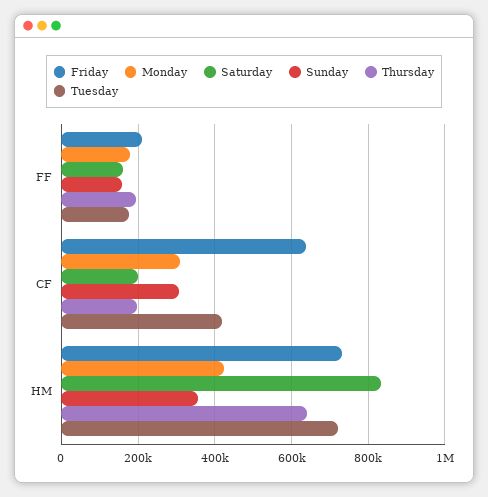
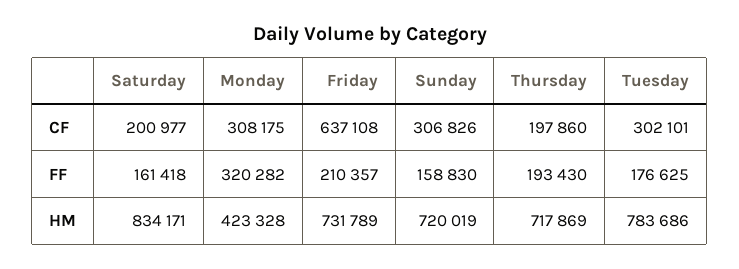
  {
    "Friday": {
      "FF": 210357,
      "CF": 637108,
      "HM": 731789
    },
    "Monday": {
-     "FF": 180000,
+     "FF": 320282,
      "CF": 308175,
      "HM": 423328
    },
    "Saturday": {
      "FF": 161418,
      "CF": 200977,
      "HM": 834171
    },
    "Sunday": {
      "FF": 158830,
      "CF": 306826,
-     "HM": 360000
+     "HM": 720019
    },
    "Thursday": {
      "FF": 193430,
      "CF": 197860,
-     "HM": 640000
+     "HM": 717869
    },
    "Tuesday": {
      "FF": 176625,
-     "CF": 420000,
+     "CF": 302101,
-     "HM": 720000
+     "HM": 783686
    }
  }

